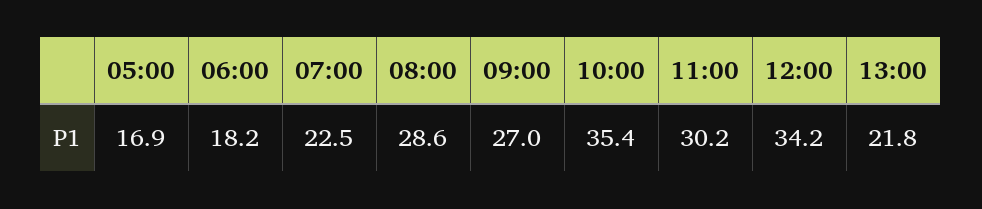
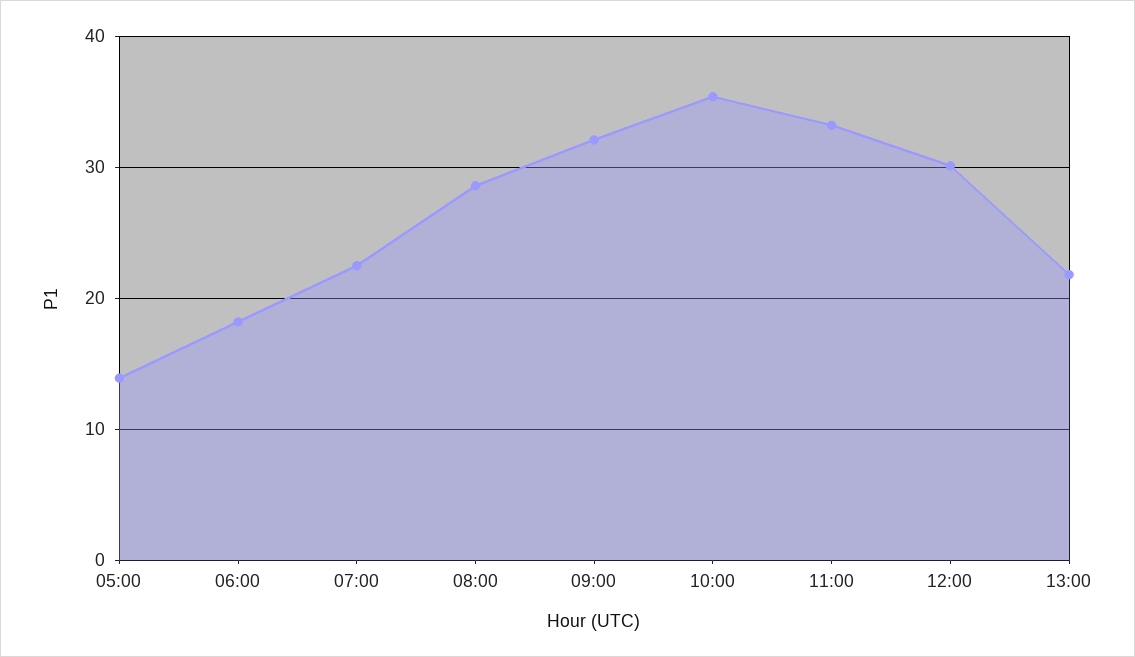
  {
-   "05:00": 16.9,
+   "05:00": 14,
    "06:00": 18.2,
    "07:00": 22.5,
    "08:00": 28.6,
-   "09:00": 27,
+   "09:00": 32,
    "10:00": 35.4,
-   "11:00": 30.2,
+   "11:00": 33,
-   "12:00": 34.2,
+   "12:00": 30,
    "13:00": 21.8
  }

